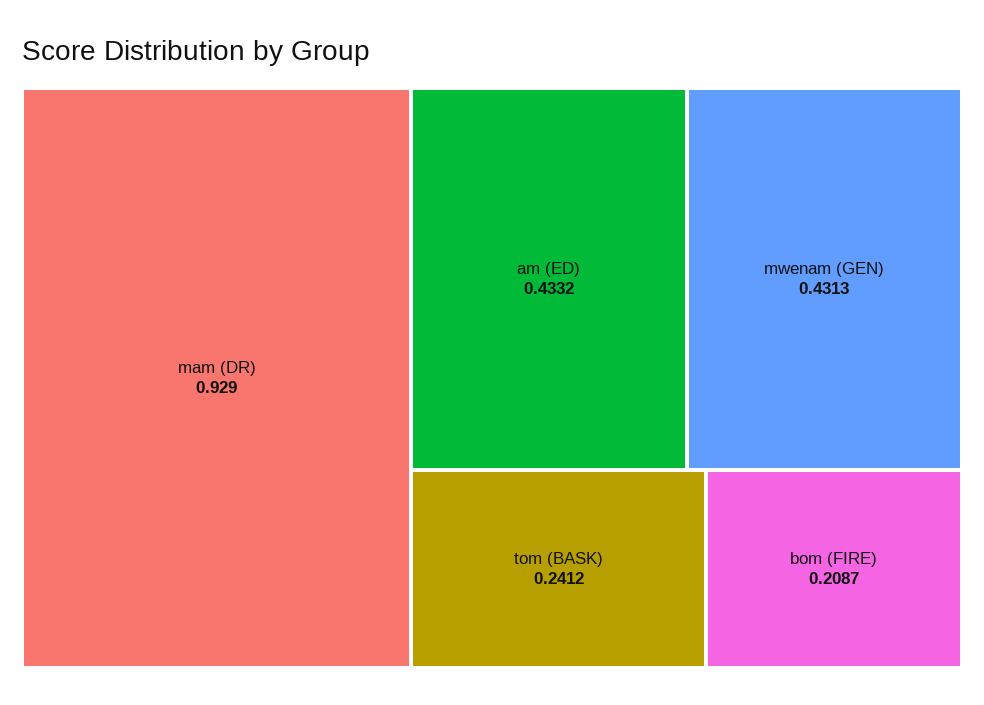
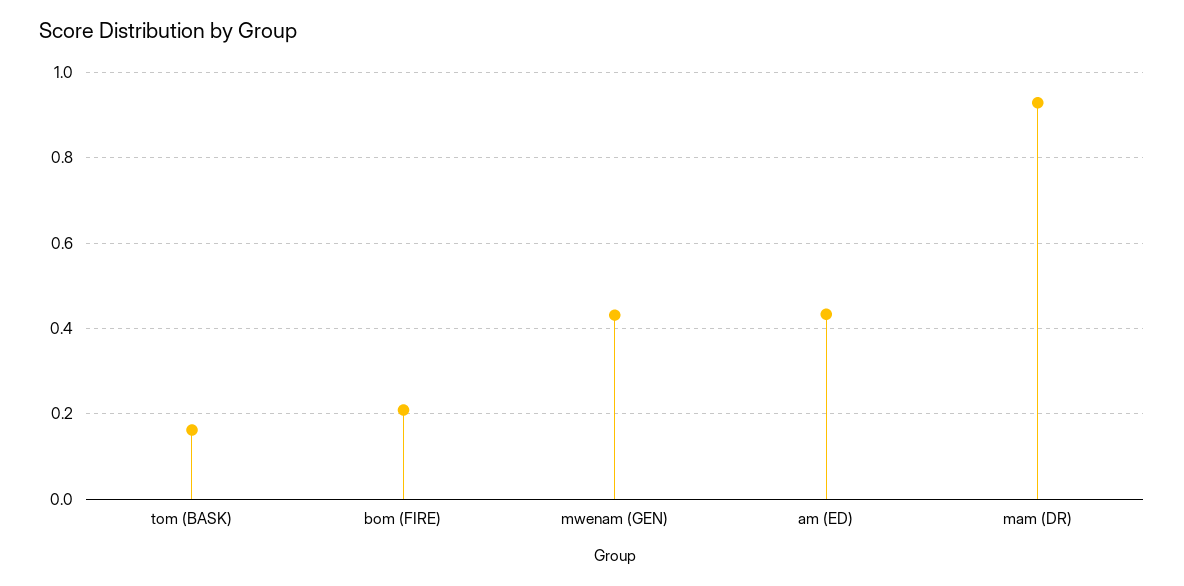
  {
    "mam (DR)": 0.929,
    "am (ED)": 0.4332,
    "mwenam (GEN)": 0.4313,
-   "tom (BASK)": 0.2412,
+   "tom (BASK)": 0.16,
    "bom (FIRE)": 0.2087
  }

